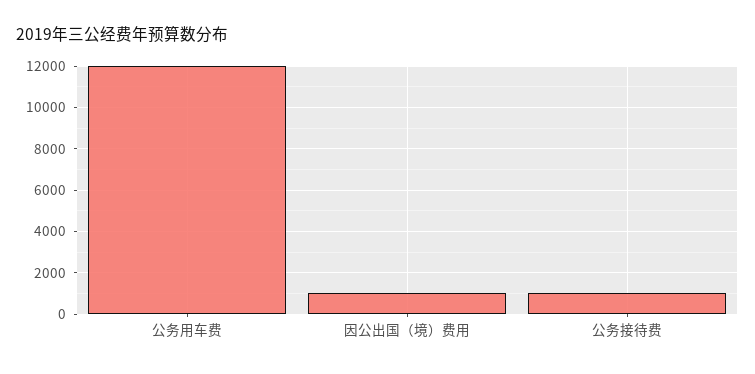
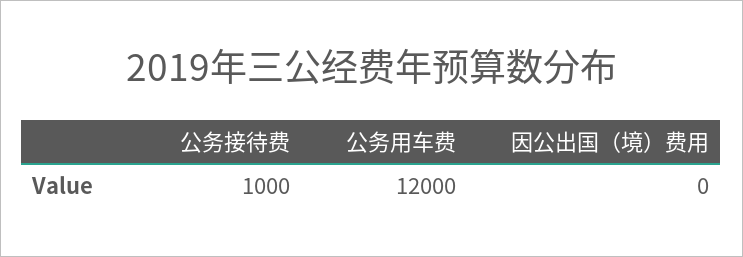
  {
    "公务用车费": 12000,
-   "因公出国（境）费用": 1000,
+   "因公出国（境）费用": 0,
    "公务接待费": 1000
  }

